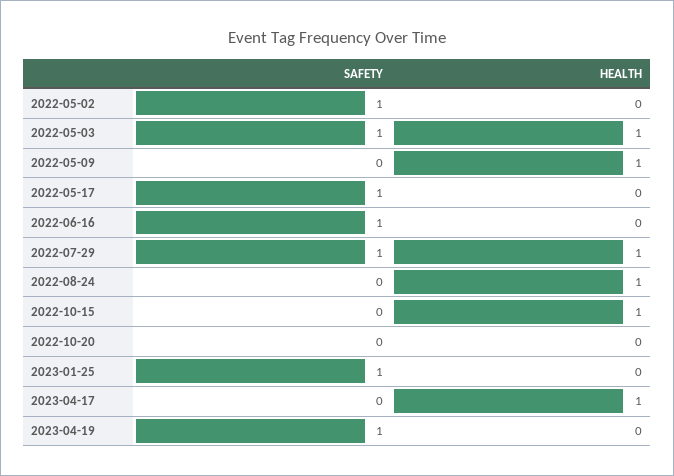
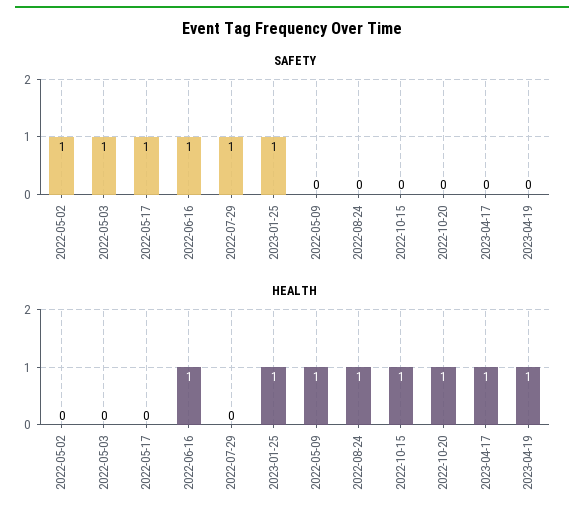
  {
    "SAFETY": {
      "2022-05-02": 1,
      "2022-05-03": 1,
      "2022-05-09": 0,
      "2022-05-17": 1,
      "2022-06-16": 1,
      "2022-07-29": 1,
      "2022-08-24": 0,
      "2022-10-15": 0,
      "2022-10-20": 0,
      "2023-01-25": 1,
      "2023-04-17": 0,
-     "2023-04-19": 1
+     "2023-04-19": 0
    },
    "HEALTH": {
      "2022-05-02": 0,
-     "2022-05-03": 1,
+     "2022-05-03": 0,
      "2022-05-09": 1,
      "2022-05-17": 0,
-     "2022-06-16": 0,
+     "2022-06-16": 1,
-     "2022-07-29": 1,
+     "2022-07-29": 0,
      "2022-08-24": 1,
      "2022-10-15": 1,
-     "2022-10-20": 0,
+     "2022-10-20": 1,
-     "2023-01-25": 0,
+     "2023-01-25": 1,
      "2023-04-17": 1,
-     "2023-04-19": 0
+     "2023-04-19": 1
    }
  }

